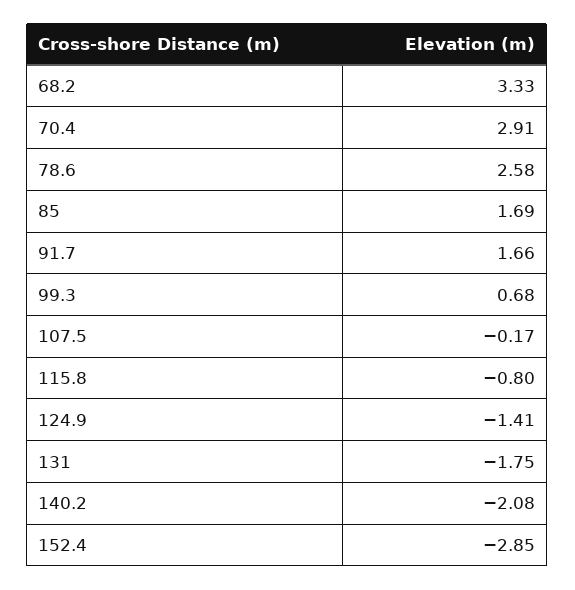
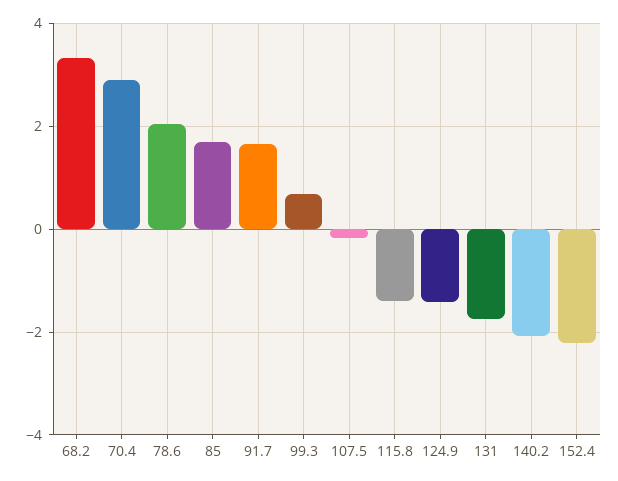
  {
    "68.2": 3.33,
    "70.4": 2.91,
-   "78.6": 2.58,
+   "78.6": 2,
    "85": 1.69,
    "91.7": 1.66,
    "99.3": 0.68,
    "107.5": -0.17,
-   "115.8": -0.8,
+   "115.8": -1.4,
    "124.9": -1.41,
    "131": -1.75,
    "140.2": -2.08,
-   "152.4": -2.85
+   "152.4": -2.2
  }

